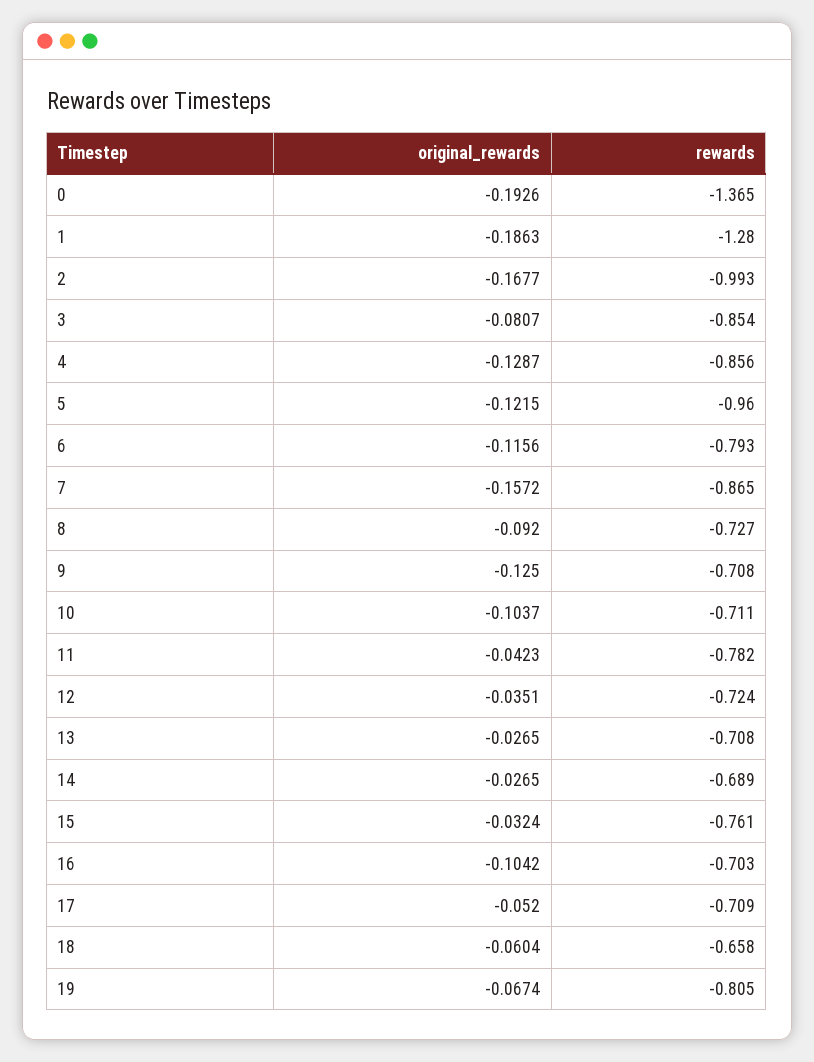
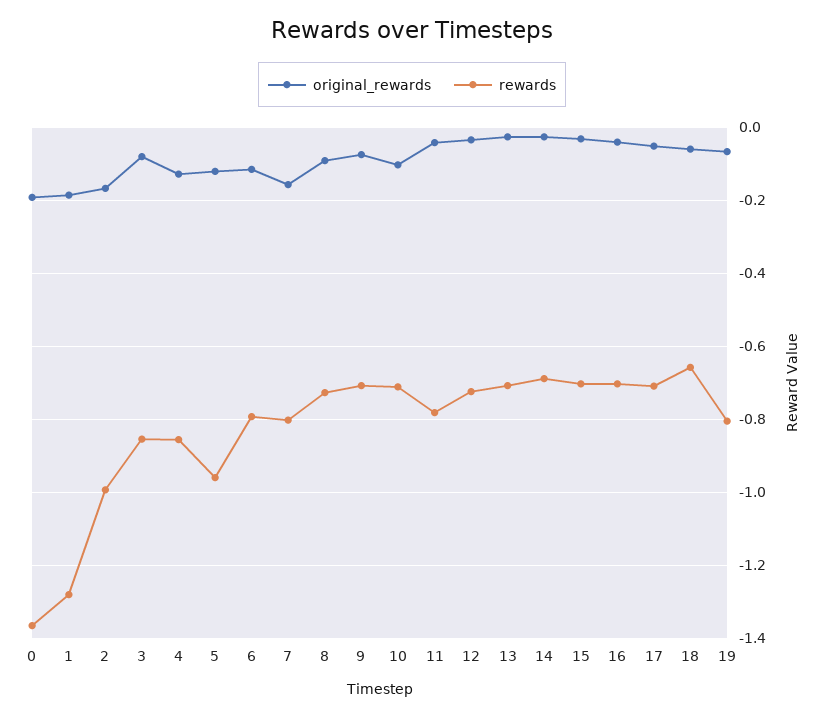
  {
    "original_rewards": {
      "0": -0.1926,
      "1": -0.1863,
      "2": -0.1677,
      "3": -0.0807,
      "4": -0.1287,
      "5": -0.1215,
      "6": -0.1156,
      "7": -0.1572,
      "8": -0.092,
-     "9": -0.125,
+     "9": -0.08,
      "10": -0.1037,
      "11": -0.0423,
      "12": -0.0351,
      "13": -0.0265,
      "14": -0.0265,
      "15": -0.0324,
-     "16": -0.1042,
+     "16": -0.04,
      "17": -0.052,
      "18": -0.0604,
      "19": -0.0674
    },
    "rewards": {
      "0": -1.365,
      "1": -1.28,
      "2": -0.993,
      "3": -0.854,
      "4": -0.856,
      "5": -0.96,
      "6": -0.793,
-     "7": -0.865,
+     "7": -0.8,
      "8": -0.727,
      "9": -0.708,
      "10": -0.711,
      "11": -0.782,
      "12": -0.724,
      "13": -0.708,
      "14": -0.689,
-     "15": -0.761,
+     "15": -0.7,
      "16": -0.703,
      "17": -0.709,
      "18": -0.658,
      "19": -0.805
    }
  }

